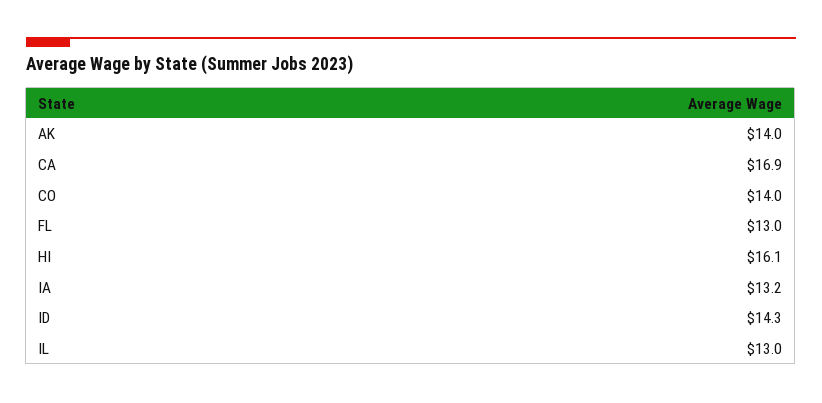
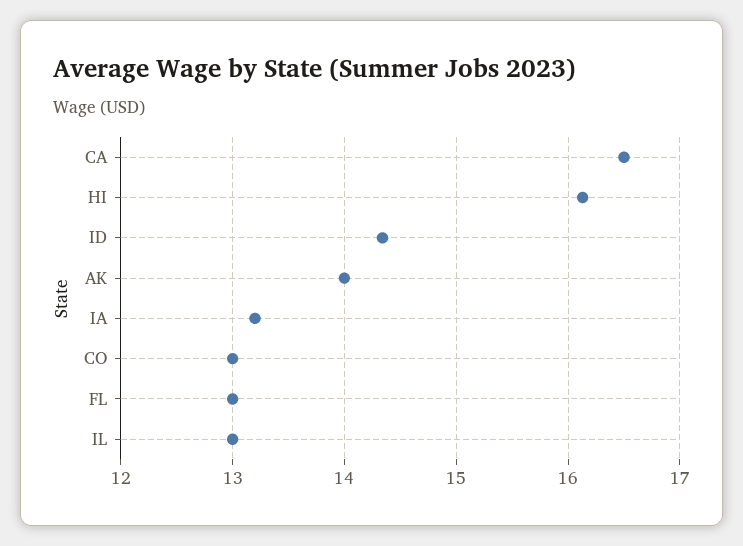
  {
    "AK": 14,
-   "CA": 16.9,
+   "CA": 16.5,
-   "CO": 14,
+   "CO": 13,
    "FL": 13,
    "HI": 16.1,
    "IA": 13.2,
    "ID": 14.3,
    "IL": 13
  }

